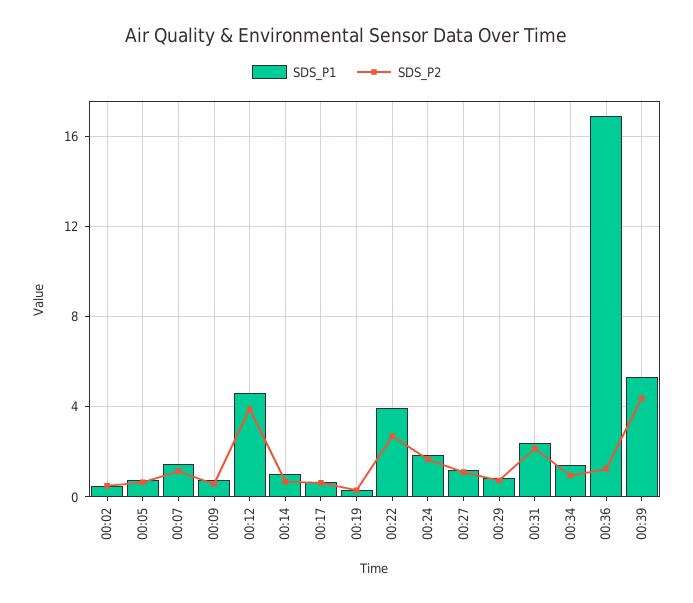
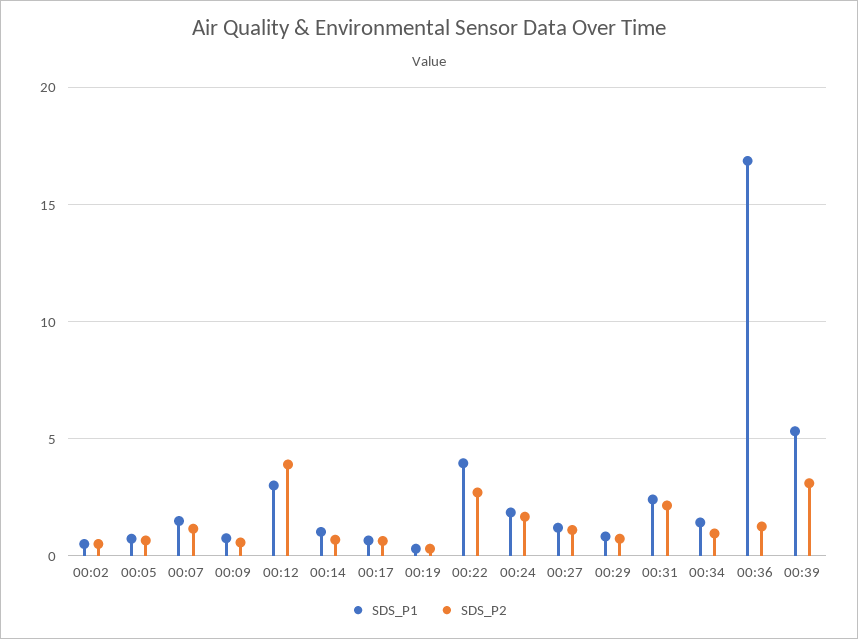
  {
    "SDS_P1": {
      "00:02": 0.5,
      "00:05": 0.5,
      "00:07": 1.5,
      "00:09": 1,
-     "00:12": 4.5,
+     "00:12": 3,
      "00:14": 1,
      "00:17": 0.5,
      "00:19": 0.5,
      "00:22": 4,
      "00:24": 2,
      "00:27": 1,
      "00:29": 1,
      "00:31": 2.5,
      "00:34": 1.5,
      "00:36": 17,
      "00:39": 5.5
    },
    "SDS_P2": {
      "00:02": 0.5,
      "00:05": 0.5,
      "00:07": 1,
      "00:09": 0.5,
      "00:12": 4,
      "00:14": 0.5,
      "00:17": 0.5,
      "00:19": 0.5,
      "00:22": 2.5,
      "00:24": 1.5,
      "00:27": 1,
      "00:29": 0.5,
      "00:31": 2,
      "00:34": 1,
      "00:36": 1.5,
-     "00:39": 4.5
+     "00:39": 3
    }
  }

